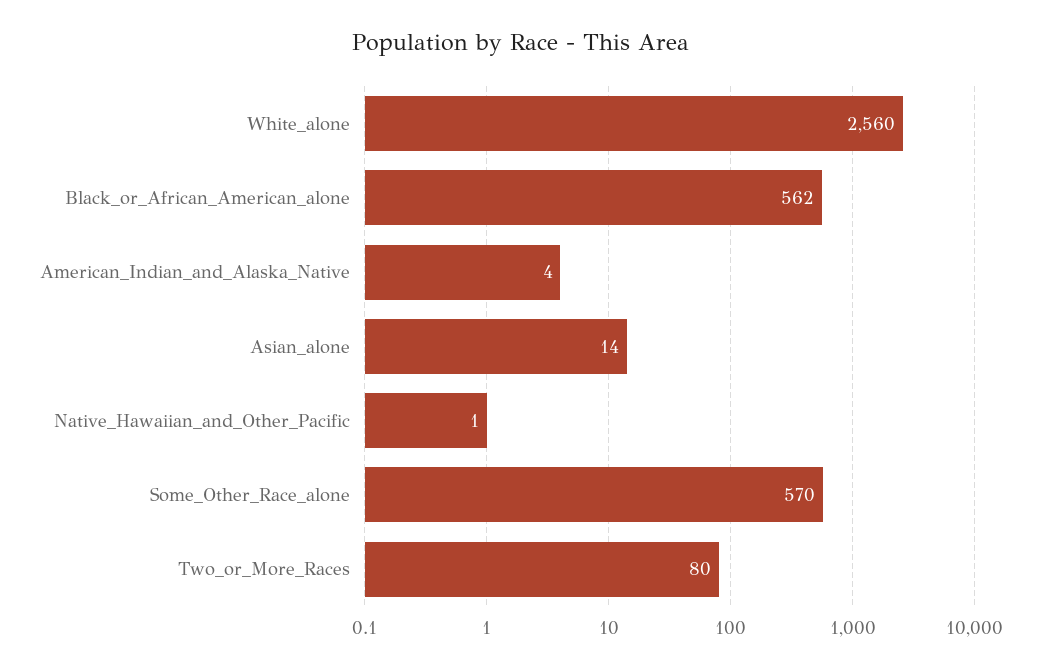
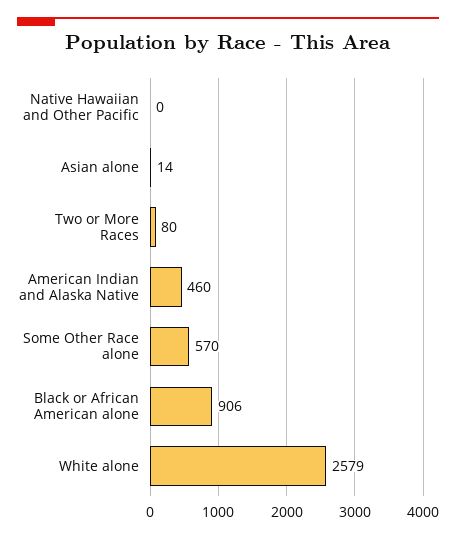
  {
-   "White_alone": 2560,
+   "White_alone": 2579,
-   "Black_or_African_American_alone": 562,
+   "Black_or_African_American_alone": 906,
-   "American_Indian_and_Alaska_Native": 4,
+   "American_Indian_and_Alaska_Native": 460,
    "Asian_alone": 14,
-   "Native_Hawaiian_and_Other_Pacific": 1,
+   "Native_Hawaiian_and_Other_Pacific": 0,
    "Some_Other_Race_alone": 570,
    "Two_or_More_Races": 80
  }

